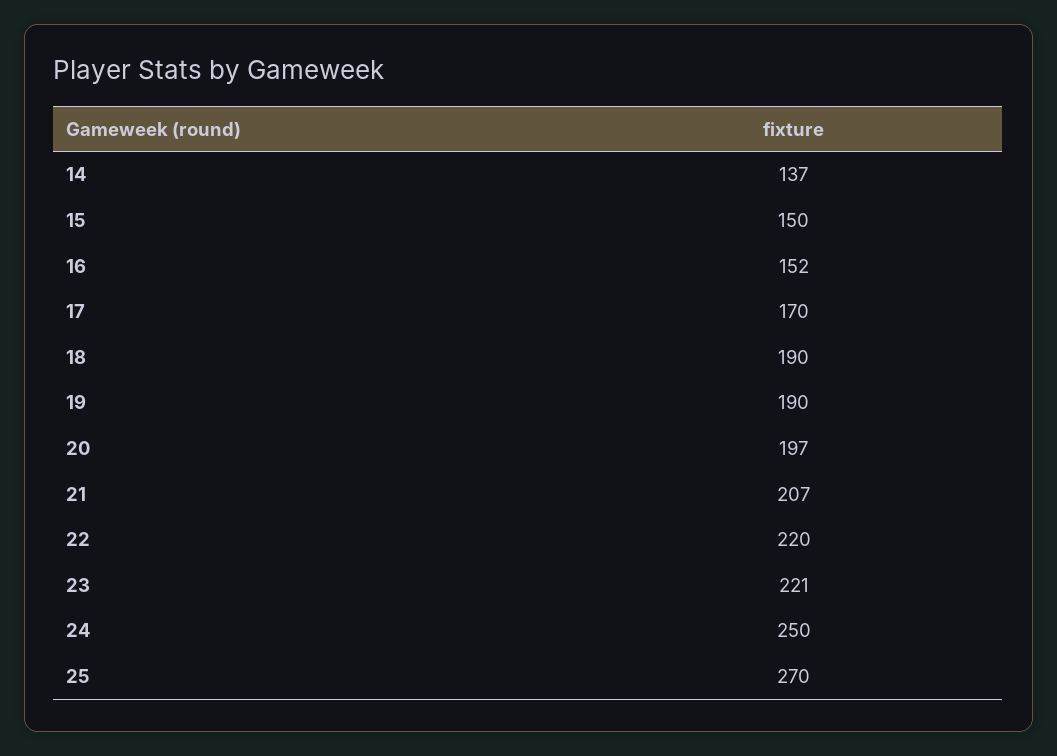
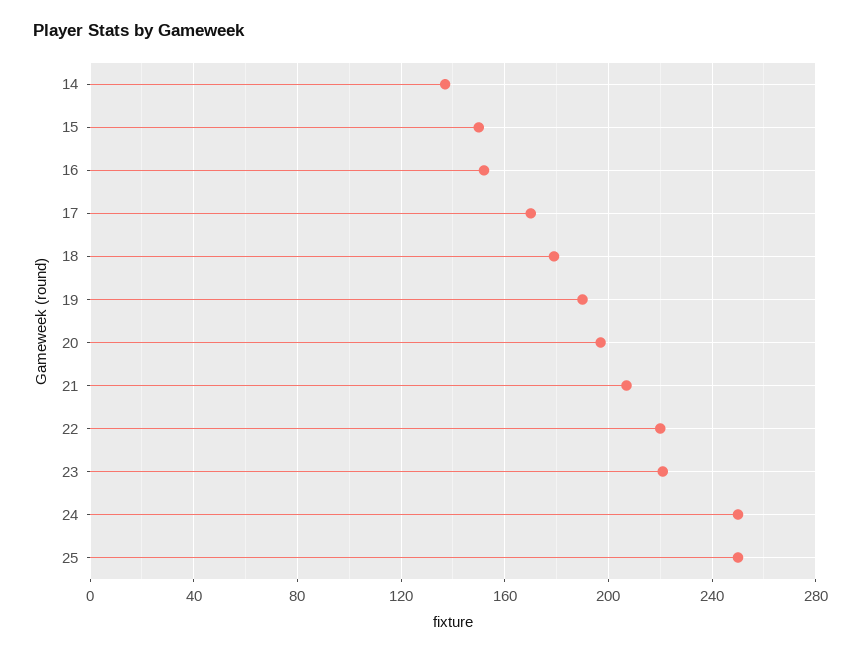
  {
    "14": 137,
    "15": 150,
    "16": 152,
    "17": 170,
-   "18": 190,
+   "18": 180,
    "19": 190,
    "20": 197,
    "21": 207,
    "22": 220,
    "23": 221,
    "24": 250,
-   "25": 270
+   "25": 250
  }

